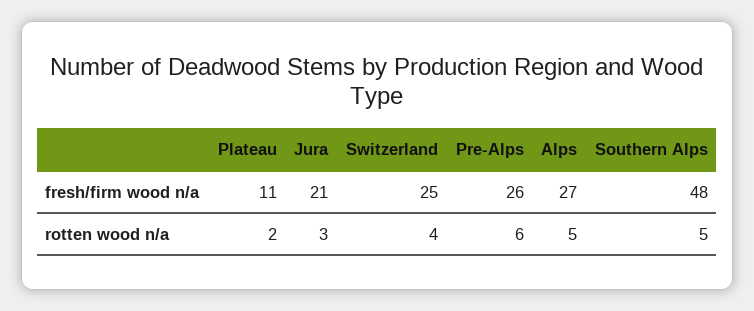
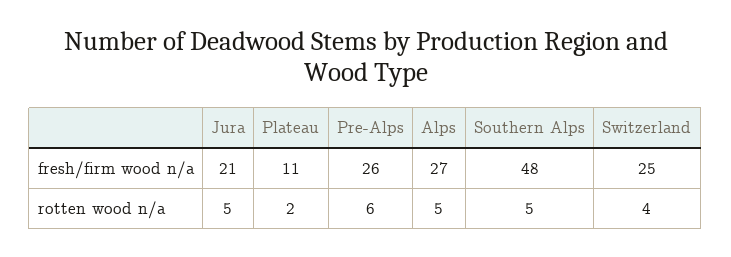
  {
    "Plateau": {
      "fresh/firm wood n/a": 11,
      "rotten wood n/a": 2
    },
    "Jura": {
      "fresh/firm wood n/a": 21,
-     "rotten wood n/a": 3
+     "rotten wood n/a": 5
    },
    "Switzerland": {
      "fresh/firm wood n/a": 25,
      "rotten wood n/a": 4
    },
    "Pre-Alps": {
      "fresh/firm wood n/a": 26,
      "rotten wood n/a": 6
    },
    "Alps": {
      "fresh/firm wood n/a": 27,
      "rotten wood n/a": 5
    },
    "Southern Alps": {
      "fresh/firm wood n/a": 48,
      "rotten wood n/a": 5
    }
  }

